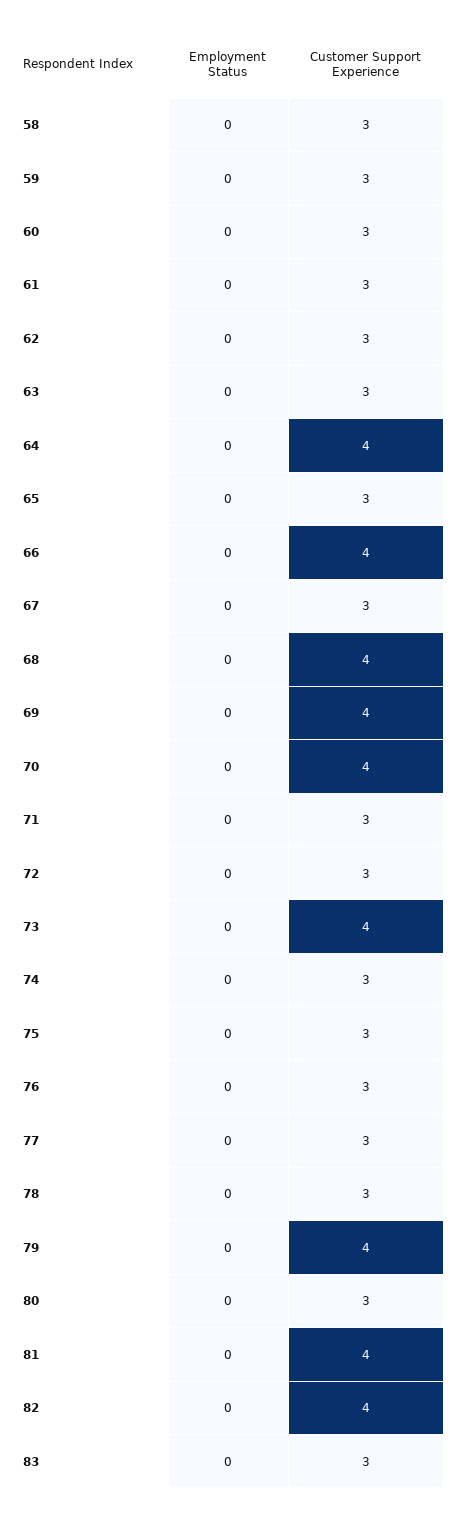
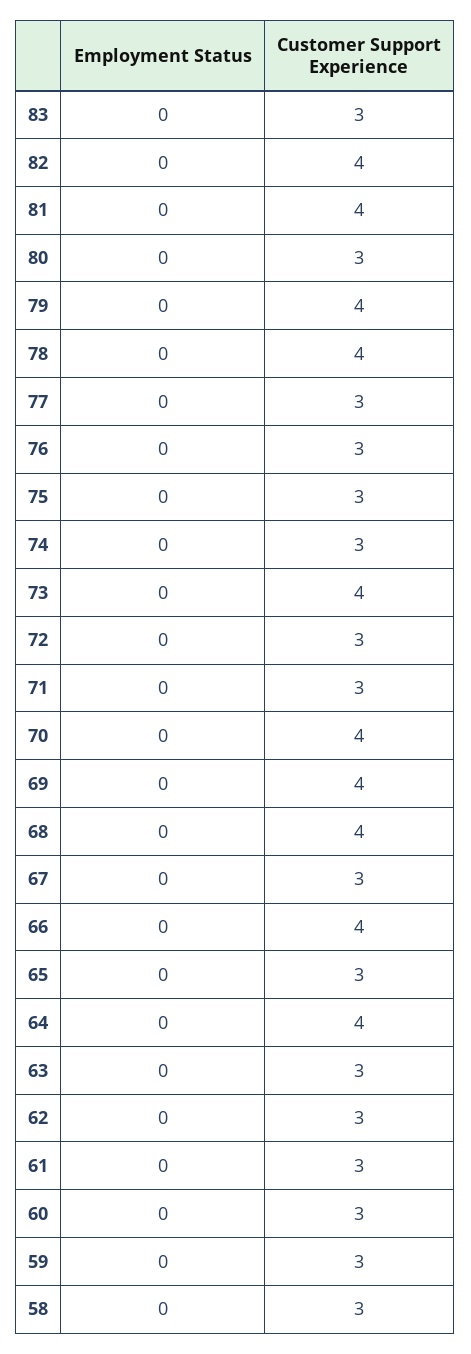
  {
    "Employment Status": {
      "58": 0,
      "59": 0,
      "60": 0,
      "61": 0,
      "62": 0,
      "63": 0,
      "64": 0,
      "65": 0,
      "66": 0,
      "67": 0,
      "68": 0,
      "69": 0,
      "70": 0,
      "71": 0,
      "72": 0,
      "73": 0,
      "74": 0,
      "75": 0,
      "76": 0,
      "77": 0,
      "78": 0,
      "79": 0,
      "80": 0,
      "81": 0,
      "82": 0,
      "83": 0
    },
    "Customer Support Experience": {
      "58": 3,
      "59": 3,
      "60": 3,
      "61": 3,
      "62": 3,
      "63": 3,
      "64": 4,
      "65": 3,
      "66": 4,
      "67": 3,
      "68": 4,
      "69": 4,
      "70": 4,
      "71": 3,
      "72": 3,
      "73": 4,
      "74": 3,
      "75": 3,
      "76": 3,
      "77": 3,
-     "78": 3,
+     "78": 4,
      "79": 4,
      "80": 3,
      "81": 4,
      "82": 4,
      "83": 3
    }
  }

